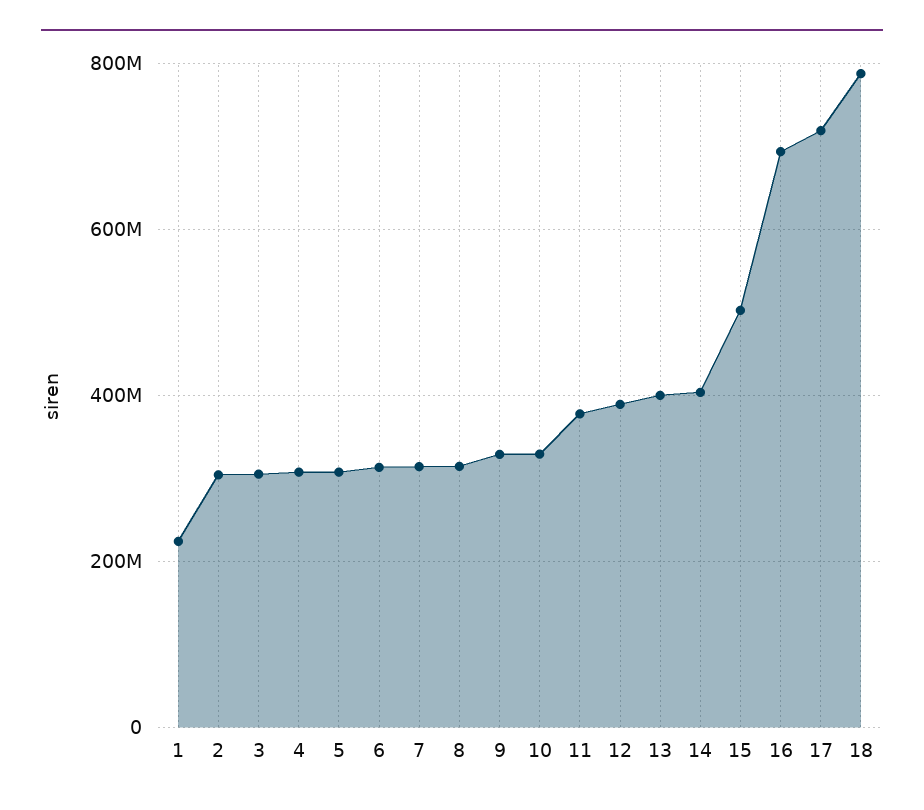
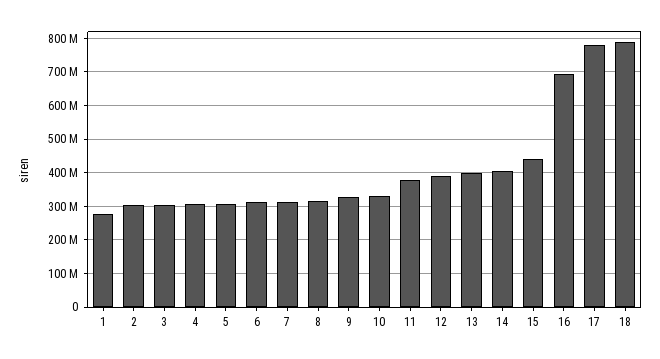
  {
-   "1": 220000000,
+   "1": 280000000,
    "2": 300000000,
    "3": 300000000,
    "4": 300000000,
    "5": 300000000,
    "6": 320000000,
    "7": 320000000,
    "8": 320000000,
    "9": 320000000,
    "10": 320000000,
    "11": 380000000,
    "12": 380000000,
    "13": 400000000,
    "14": 400000000,
-   "15": 500000000,
+   "15": 440000000,
    "16": 700000000,
-   "17": 720000000,
+   "17": 780000000,
    "18": 780000000
  }

